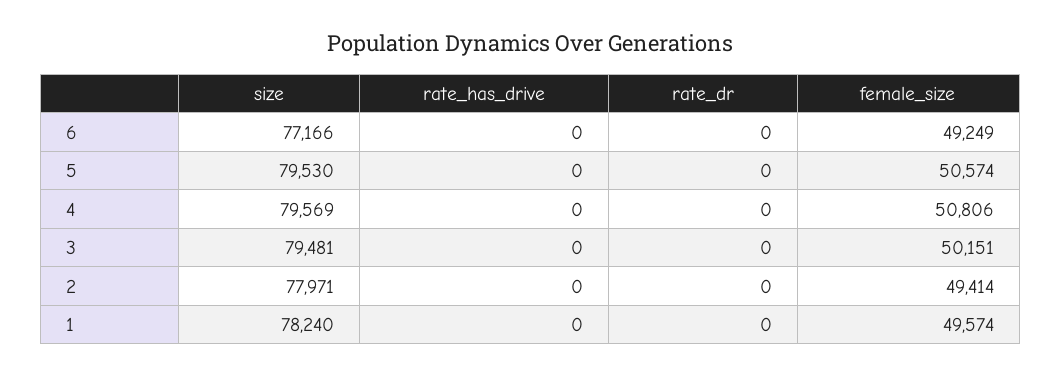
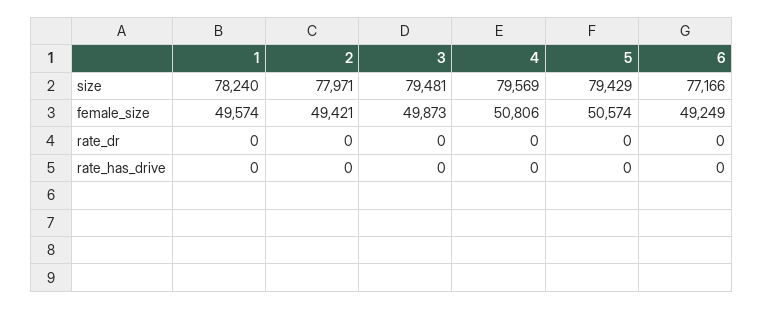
  {
    "size": {
      "6": 77166,
-     "5": 79530,
+     "5": 79429,
      "4": 79569,
      "3": 79481,
      "2": 77971,
      "1": 78240
    },
    "rate_has_drive": {
      "6": 0,
      "5": 0,
      "4": 0,
      "3": 0,
      "2": 0,
      "1": 0
    },
    "rate_dr": {
      "6": 0,
      "5": 0,
      "4": 0,
      "3": 0,
      "2": 0,
      "1": 0
    },
    "female_size": {
      "6": 49249,
      "5": 50574,
      "4": 50806,
-     "3": 50151,
+     "3": 49873,
-     "2": 49414,
+     "2": 49421,
      "1": 49574
    }
  }

